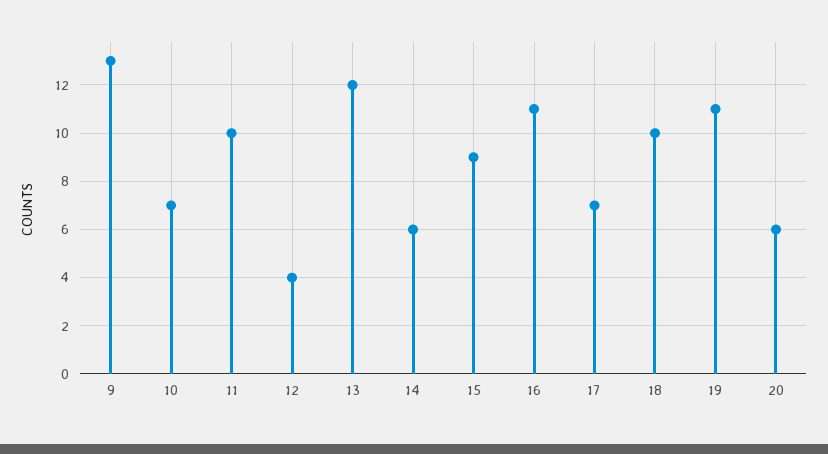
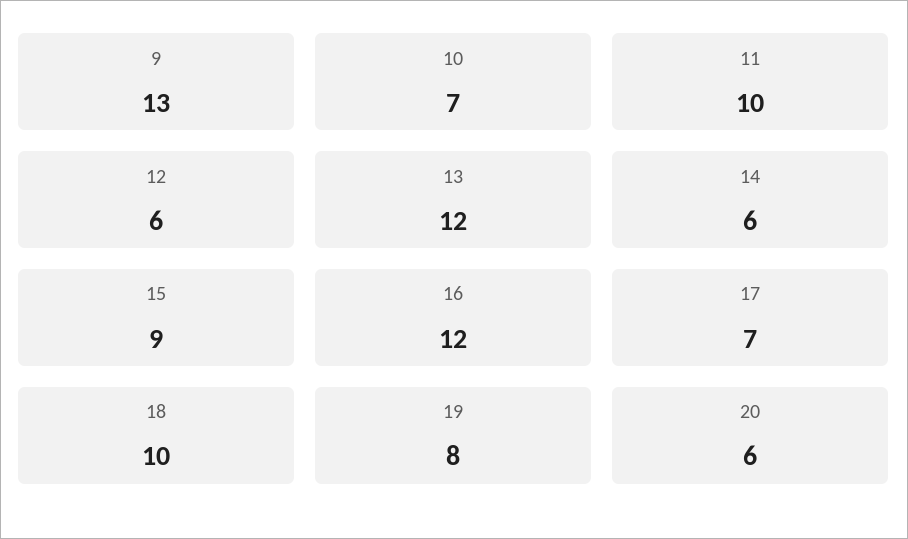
  {
    "9": 13,
    "10": 7,
    "11": 10,
-   "12": 4,
+   "12": 6,
    "13": 12,
    "14": 6,
    "15": 9,
-   "16": 11,
+   "16": 12,
    "17": 7,
    "18": 10,
-   "19": 11,
+   "19": 8,
    "20": 6
  }

